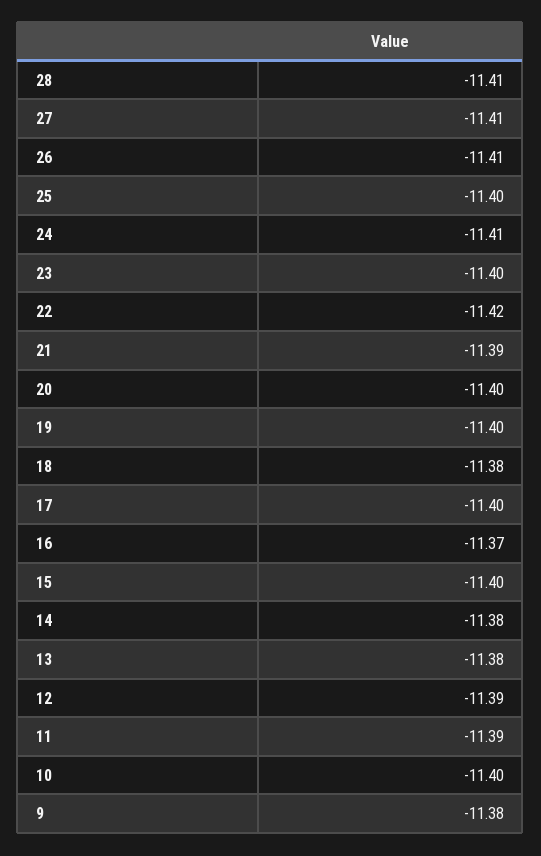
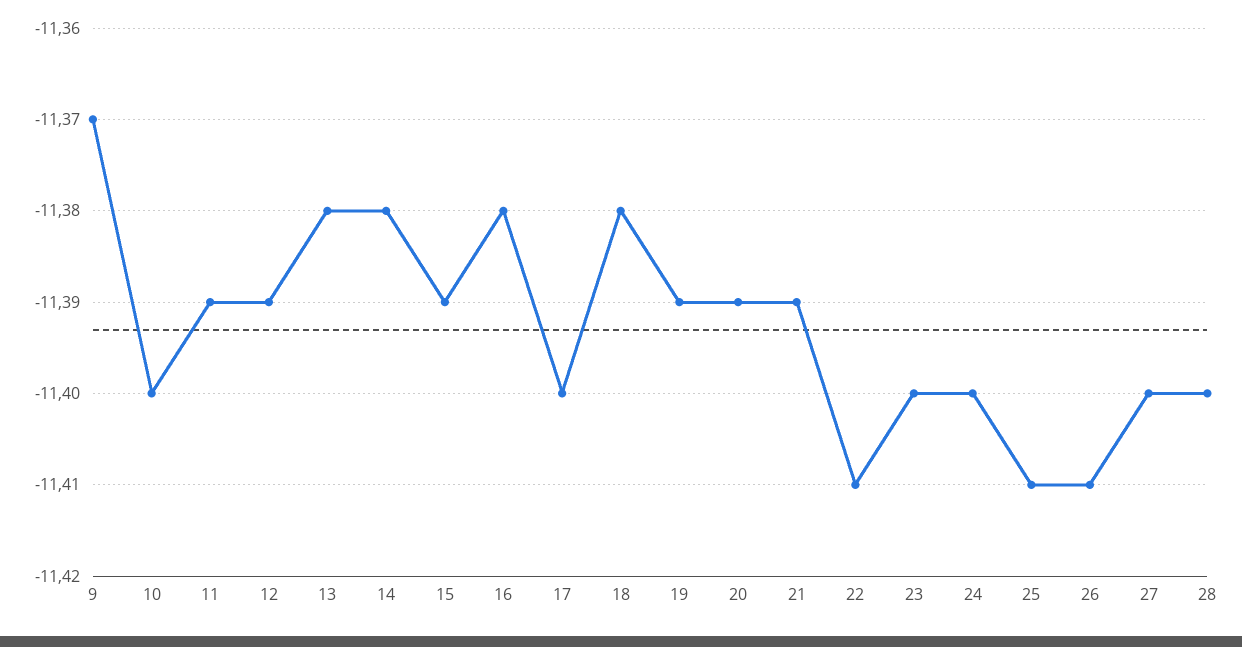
  {
-   "28": -11.41,
+   "28": -11.4,
-   "27": -11.41,
+   "27": -11.4,
    "26": -11.41,
-   "25": -11.4,
+   "25": -11.41,
-   "24": -11.41,
+   "24": -11.4,
    "23": -11.4,
-   "22": -11.42,
+   "22": -11.41,
    "21": -11.39,
-   "20": -11.4,
+   "20": -11.39,
-   "19": -11.4,
+   "19": -11.39,
    "18": -11.38,
    "17": -11.4,
-   "16": -11.37,
+   "16": -11.38,
-   "15": -11.4,
+   "15": -11.39,
    "14": -11.38,
    "13": -11.38,
    "12": -11.39,
    "11": -11.39,
    "10": -11.4,
-   "9": -11.38
+   "9": -11.37
  }

